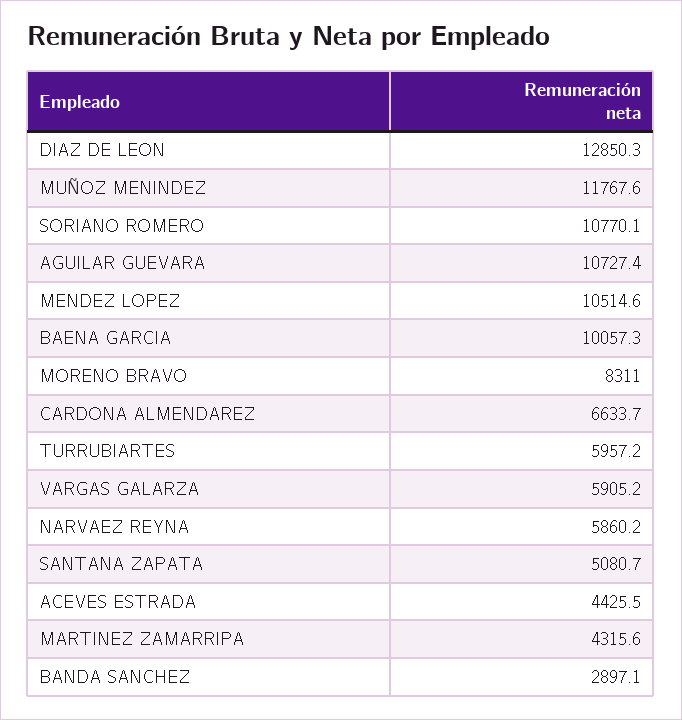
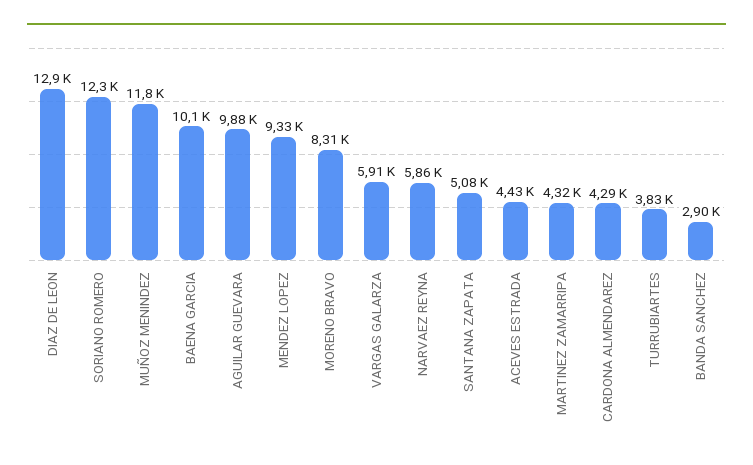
  {
    "DIAZ DE LEON": 12850.3,
    "MUÑOZ MENINDEZ": 11767.6,
-   "SORIANO ROMERO": 10770.1,
+   "SORIANO ROMERO": 12300,
-   "AGUILAR GUEVARA": 10727.4,
+   "AGUILAR GUEVARA": 9880,
-   "MENDEZ LOPEZ": 10514.6,
+   "MENDEZ LOPEZ": 9330,
    "BAENA GARCIA": 10057.3,
    "MORENO BRAVO": 8311,
-   "CARDONA ALMENDAREZ": 6633.7,
+   "CARDONA ALMENDAREZ": 4290,
-   "TURRUBIARTES": 5957.2,
+   "TURRUBIARTES": 3830,
    "VARGAS GALARZA": 5905.2,
    "NARVAEZ REYNA": 5860.2,
    "SANTANA ZAPATA": 5080.7,
    "ACEVES ESTRADA": 4425.5,
    "MARTINEZ ZAMARRIPA": 4315.6,
    "BANDA SANCHEZ": 2897.1
  }

